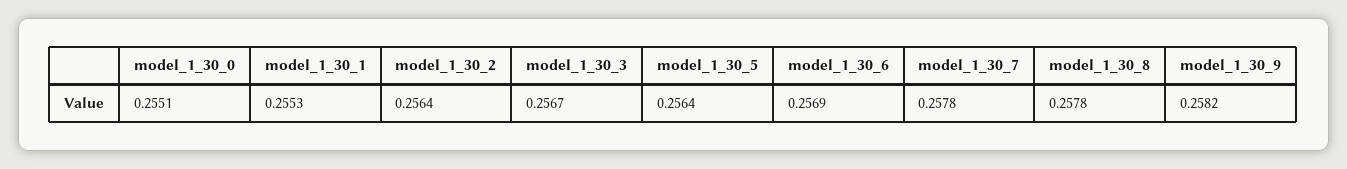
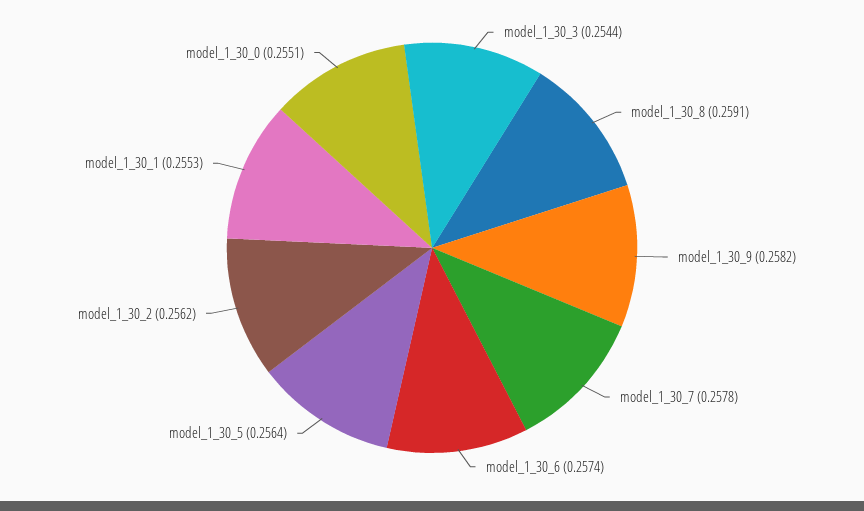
  {
    "model_1_30_0": 0.2551,
    "model_1_30_1": 0.2553,
-   "model_1_30_2": 0.2564,
+   "model_1_30_2": 0.2562,
-   "model_1_30_3": 0.2567,
+   "model_1_30_3": 0.2544,
    "model_1_30_5": 0.2564,
-   "model_1_30_6": 0.2569,
+   "model_1_30_6": 0.2574,
    "model_1_30_7": 0.2578,
-   "model_1_30_8": 0.2578,
+   "model_1_30_8": 0.2591,
    "model_1_30_9": 0.2582
  }

